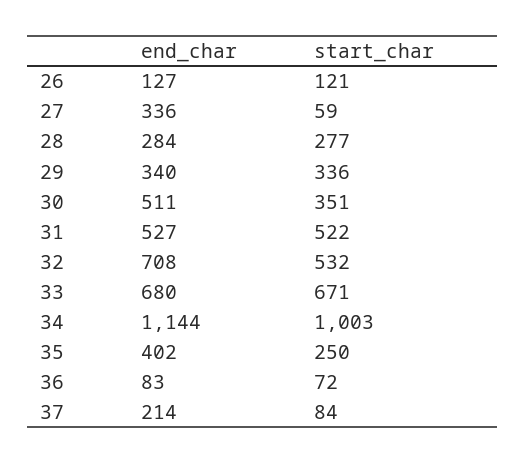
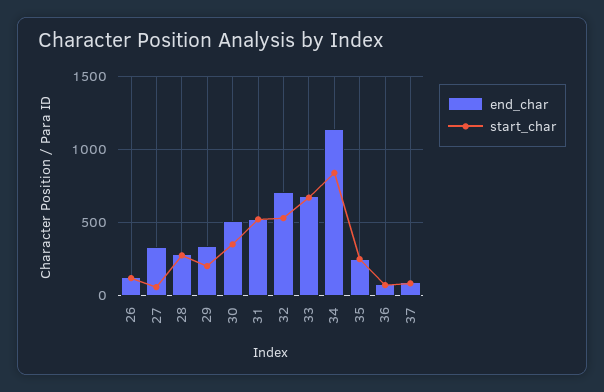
  {
    "end_char": {
      "26": 127,
      "27": 336,
      "28": 284,
      "29": 340,
      "30": 511,
      "31": 527,
      "32": 708,
      "33": 680,
      "34": 1144,
-     "35": 402,
+     "35": 250,
      "36": 83,
-     "37": 214
+     "37": 100
    },
    "start_char": {
      "26": 121,
      "27": 59,
      "28": 277,
-     "29": 336,
+     "29": 200,
      "30": 351,
      "31": 522,
      "32": 532,
      "33": 671,
-     "34": 1003,
+     "34": 850,
      "35": 250,
      "36": 72,
      "37": 84
    }
  }

